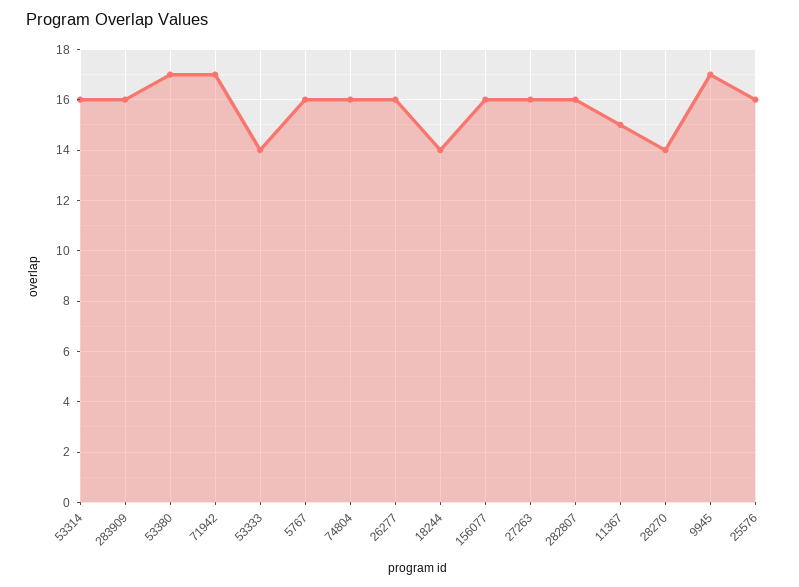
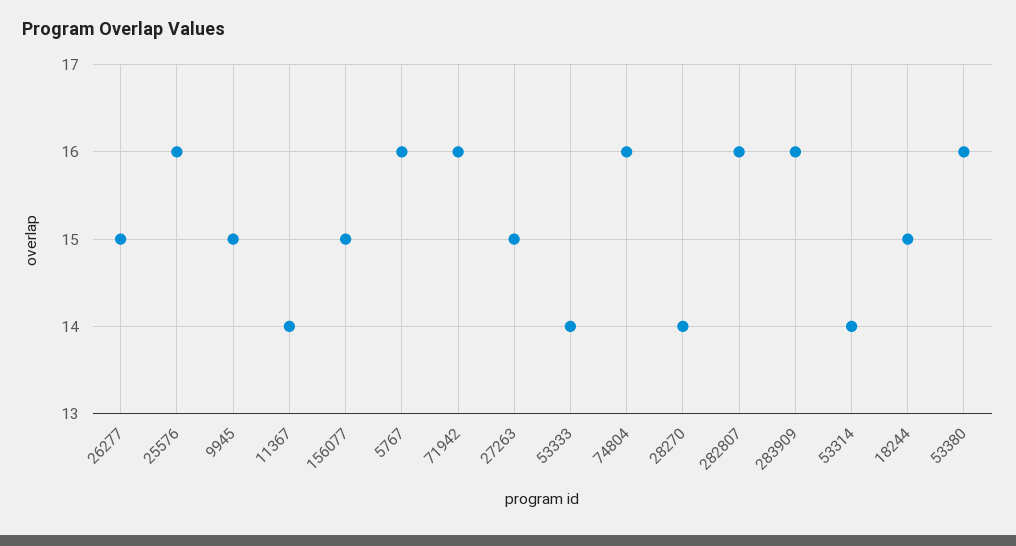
  {
-   "53314": 16,
+   "53314": 14,
    "283909": 16,
-   "53380": 17,
+   "53380": 16,
-   "71942": 17,
+   "71942": 16,
    "53333": 14,
    "5767": 16,
    "74804": 16,
-   "26277": 16,
+   "26277": 15,
-   "18244": 14,
+   "18244": 15,
-   "156077": 16,
+   "156077": 15,
-   "27263": 16,
+   "27263": 15,
    "282807": 16,
-   "11367": 15,
+   "11367": 14,
    "28270": 14,
-   "9945": 17,
+   "9945": 15,
    "25576": 16
  }

